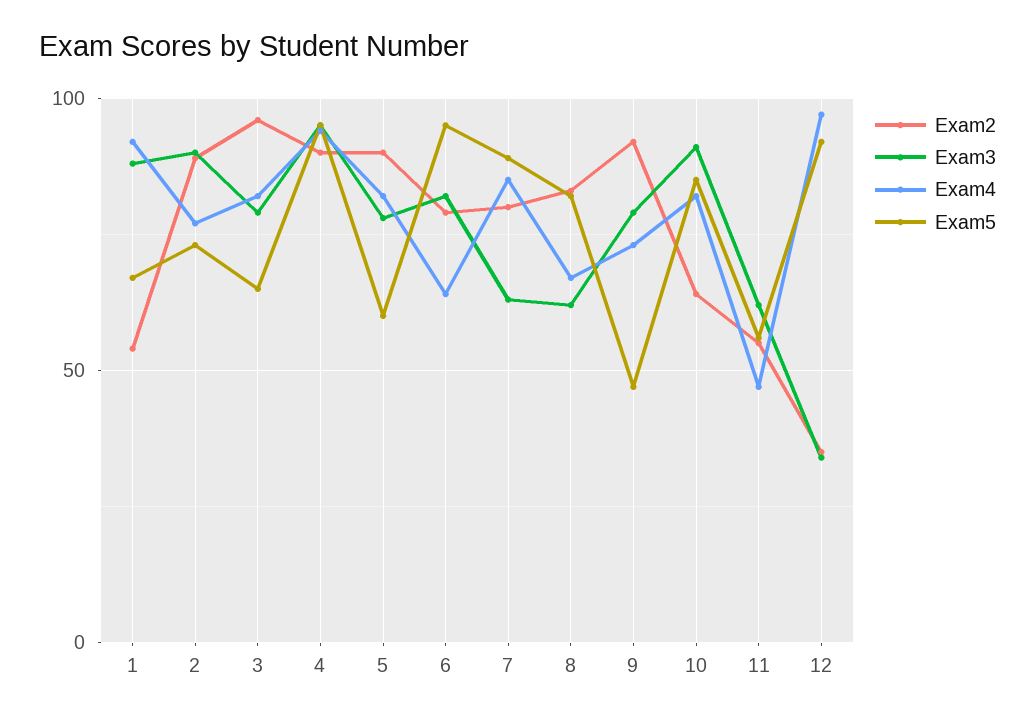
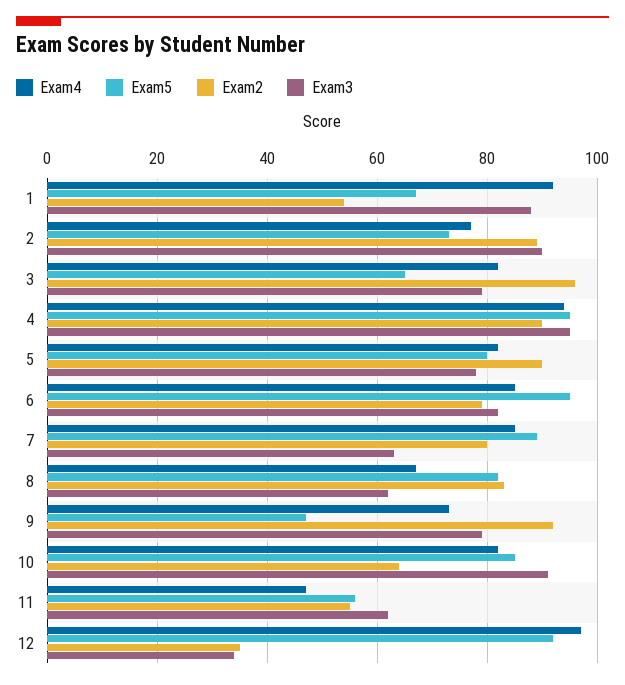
  {
    "Exam2": {
      "1": 55,
      "2": 90,
      "3": 95,
      "4": 90,
      "5": 90,
      "6": 80,
      "7": 80,
      "8": 85,
      "9": 90,
      "10": 65,
      "11": 55,
      "12": 35
    },
    "Exam3": {
      "1": 90,
      "2": 90,
      "3": 80,
      "4": 95,
      "5": 80,
      "6": 80,
      "7": 65,
      "8": 60,
      "9": 80,
      "10": 90,
      "11": 60,
      "12": 35
    },
    "Exam4": {
      "1": 90,
      "2": 75,
      "3": 80,
      "4": 95,
      "5": 80,
-     "6": 65,
+     "6": 85,
      "7": 85,
      "8": 65,
      "9": 75,
      "10": 80,
      "11": 45,
      "12": 95
    },
    "Exam5": {
      "1": 65,
      "2": 75,
      "3": 65,
      "4": 95,
-     "5": 60,
+     "5": 80,
      "6": 95,
      "7": 90,
      "8": 80,
      "9": 45,
      "10": 85,
      "11": 55,
      "12": 90
    }
  }

